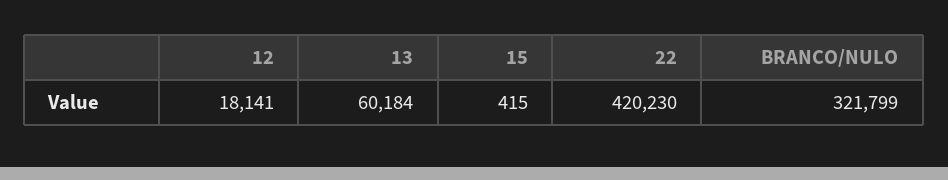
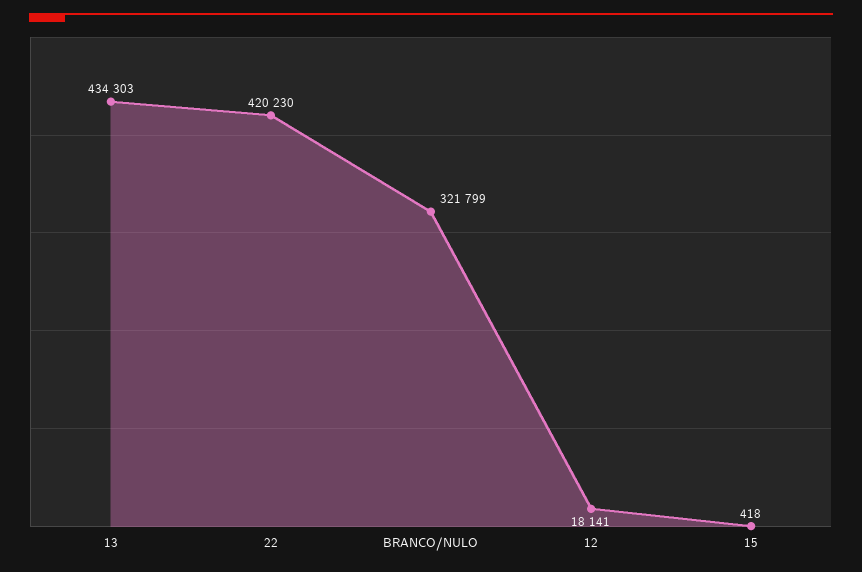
  {
    "12": 18141,
-   "13": 60184,
+   "13": 434303,
-   "15": 415,
+   "15": 418,
    "22": 420230,
    "BRANCO/NULO": 321799
  }

